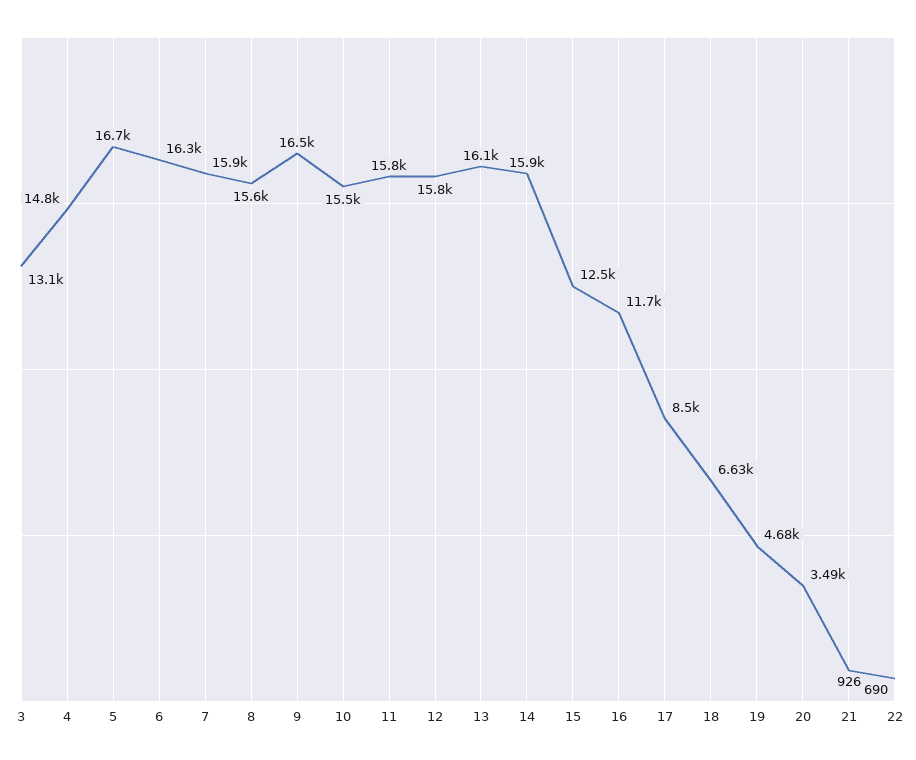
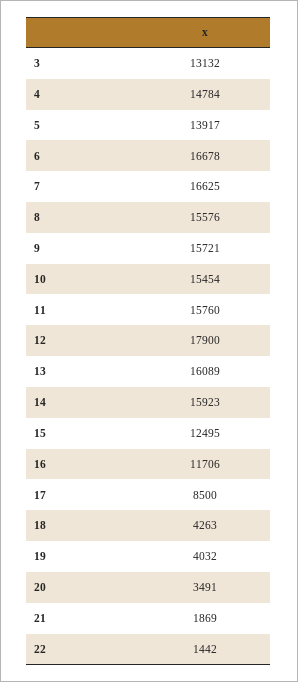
  {
    "3": 13132,
    "4": 14784,
-   "5": 16700,
+   "5": 13917,
-   "6": 16300,
+   "6": 16678,
-   "7": 15900,
+   "7": 16625,
    "8": 15576,
-   "9": 16500,
+   "9": 15721,
    "10": 15454,
    "11": 15760,
-   "12": 15800,
+   "12": 17900,
    "13": 16089,
    "14": 15923,
    "15": 12495,
    "16": 11706,
    "17": 8500,
-   "18": 6630,
+   "18": 4263,
-   "19": 4680,
+   "19": 4032,
    "20": 3491,
-   "21": 926,
+   "21": 1869,
-   "22": 690
+   "22": 1442
  }

